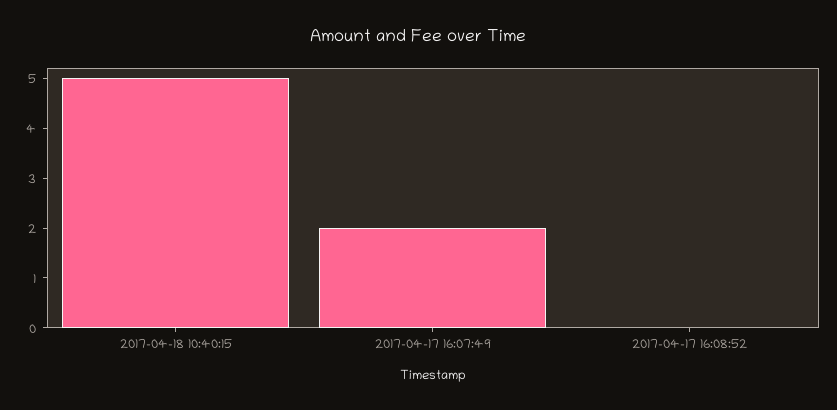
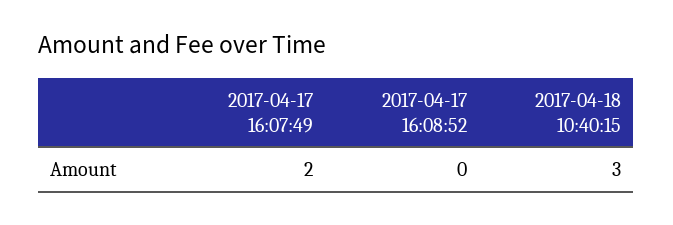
  {
-   "2017-04-18 10:40:15": 5,
+   "2017-04-18 10:40:15": 3,
    "2017-04-17 16:07:49": 2,
    "2017-04-17 16:08:52": 0
  }

